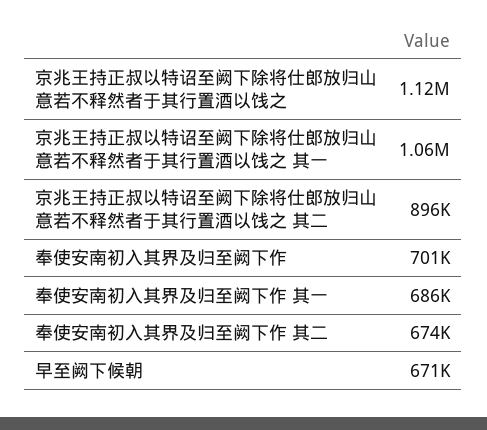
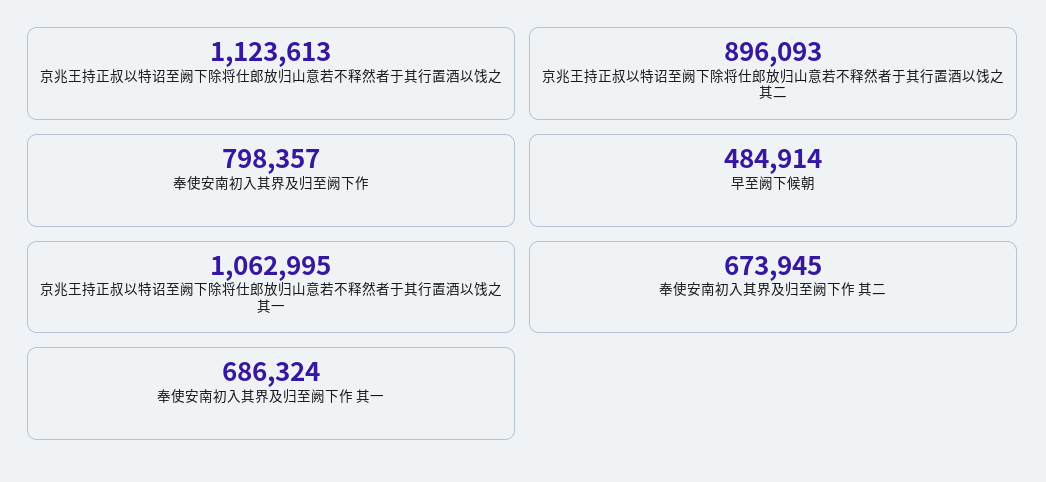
  {
    "京兆王持正叔以特诏至阙下除将仕郎放归山意若不释然者于其行置酒以饯之": 1123613,
    "京兆王持正叔以特诏至阙下除将仕郎放归山意若不释然者于其行置酒以饯之 其一": 1062995,
    "京兆王持正叔以特诏至阙下除将仕郎放归山意若不释然者于其行置酒以饯之 其二": 896093,
-   "奉使安南初入其界及归至阙下作": 701000,
+   "奉使安南初入其界及归至阙下作": 798357,
    "奉使安南初入其界及归至阙下作 其一": 686324,
    "奉使安南初入其界及归至阙下作 其二": 673945,
-   "早至阙下候朝": 671000
+   "早至阙下候朝": 484914
  }

